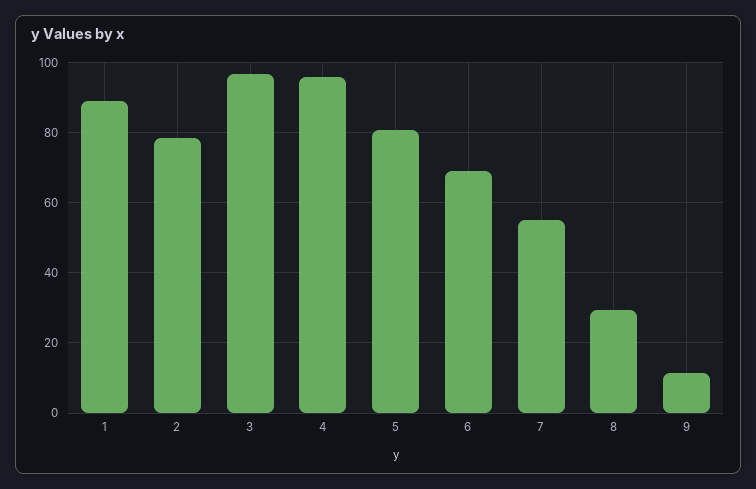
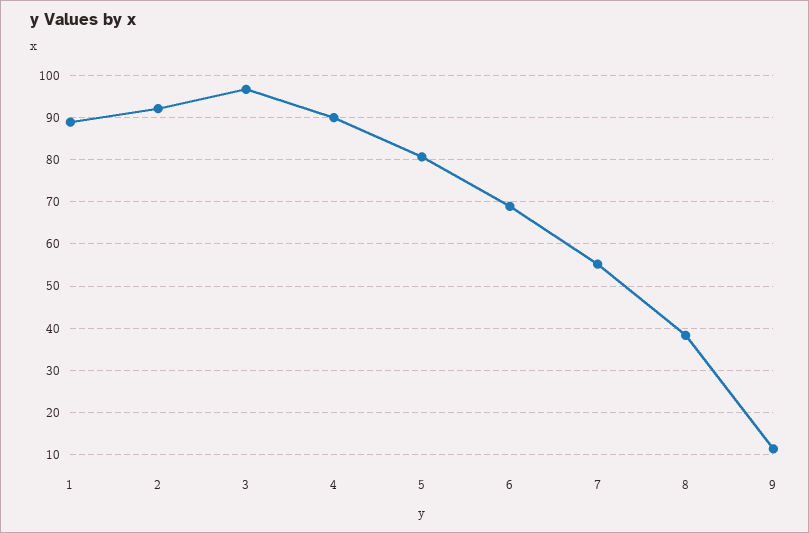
  {
    "1": 88,
-   "2": 78,
+   "2": 92,
    "3": 96,
-   "4": 96,
+   "4": 90,
    "5": 80,
    "6": 68,
    "7": 56,
-   "8": 30,
+   "8": 38,
    "9": 12
  }

